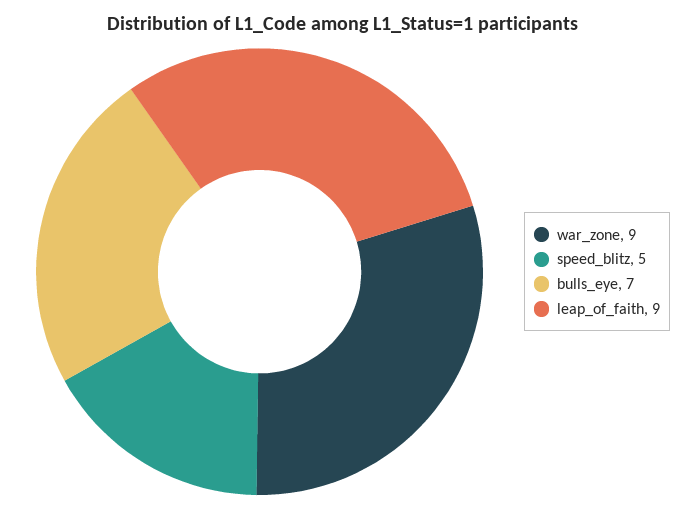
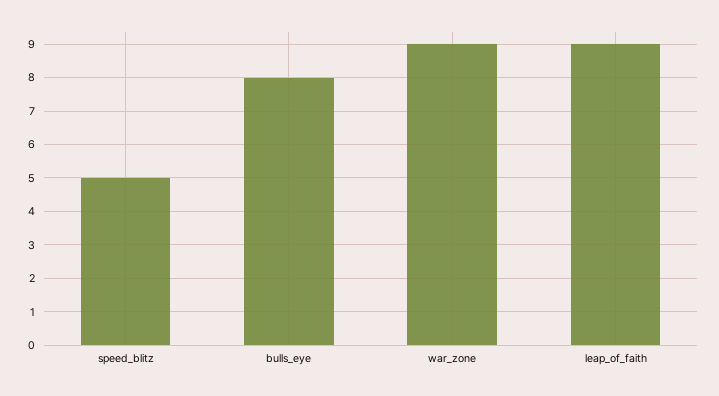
  {
    "war_zone": 9,
    "speed_blitz": 5,
-   "bulls_eye": 7,
+   "bulls_eye": 8,
    "leap_of_faith": 9
  }

